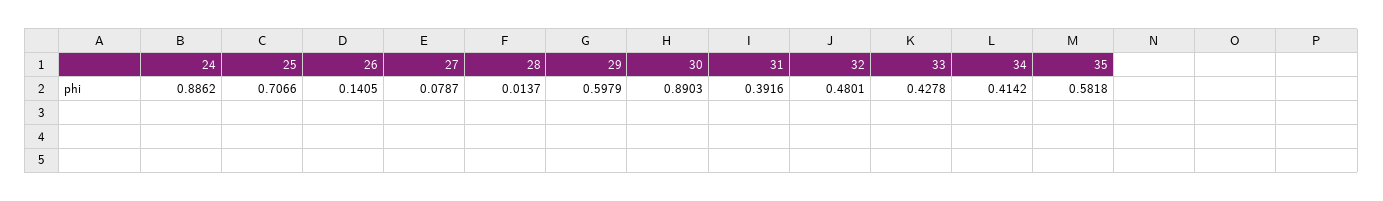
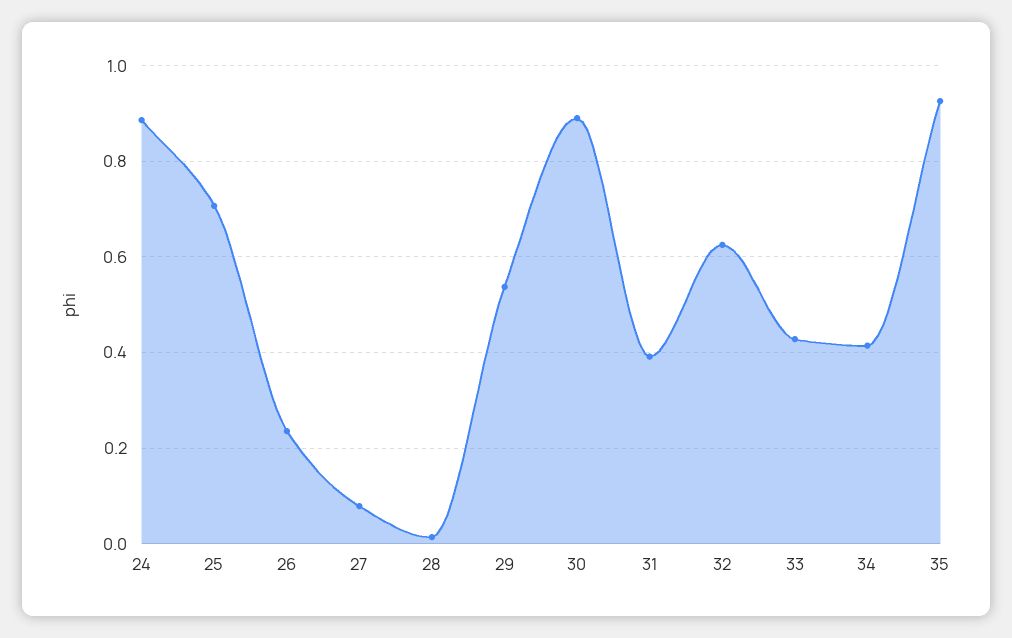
  {
    "24": 0.8862,
    "25": 0.7066,
-   "26": 0.1405,
+   "26": 0.24,
    "27": 0.0787,
    "28": 0.0137,
-   "29": 0.5979,
+   "29": 0.54,
    "30": 0.8903,
    "31": 0.3916,
-   "32": 0.4801,
+   "32": 0.62,
    "33": 0.4278,
    "34": 0.4142,
-   "35": 0.5818
+   "35": 0.92
  }

